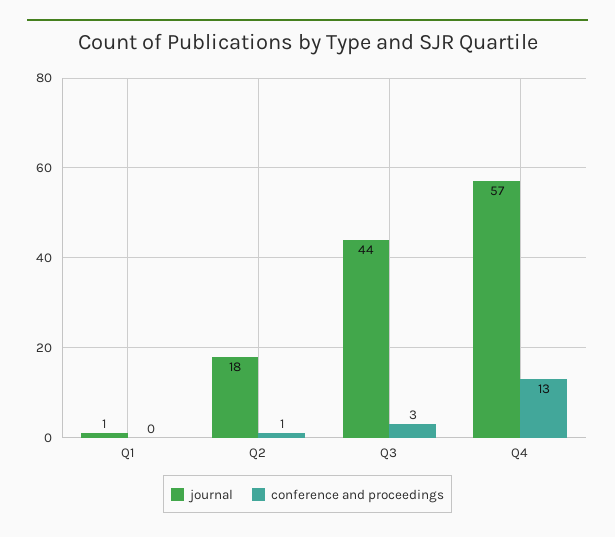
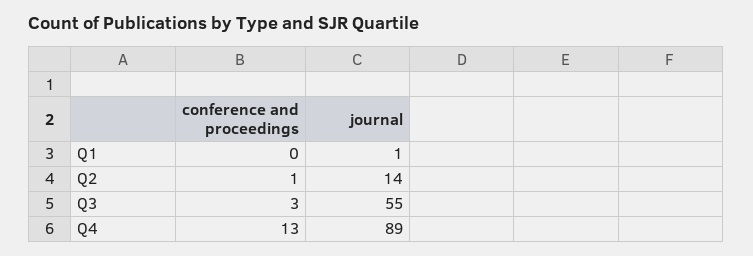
  {
    "journal": {
      "Q1": 1,
-     "Q2": 18,
+     "Q2": 14,
-     "Q3": 44,
+     "Q3": 55,
-     "Q4": 57
+     "Q4": 89
    },
    "conference and proceedings": {
      "Q1": 0,
      "Q2": 1,
      "Q3": 3,
      "Q4": 13
    }
  }

